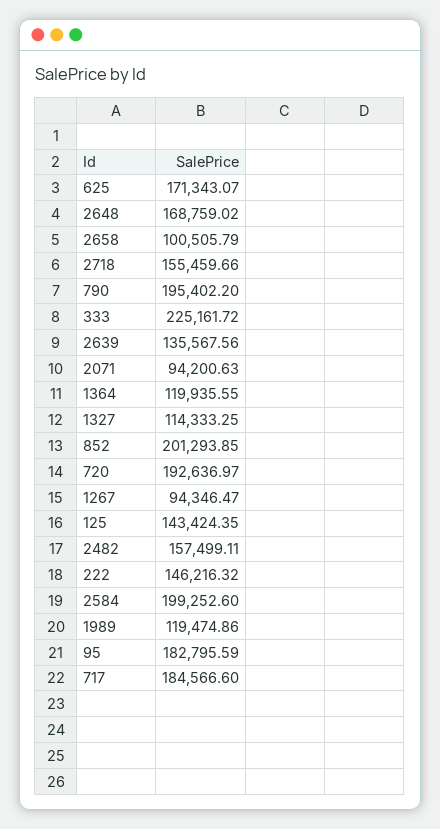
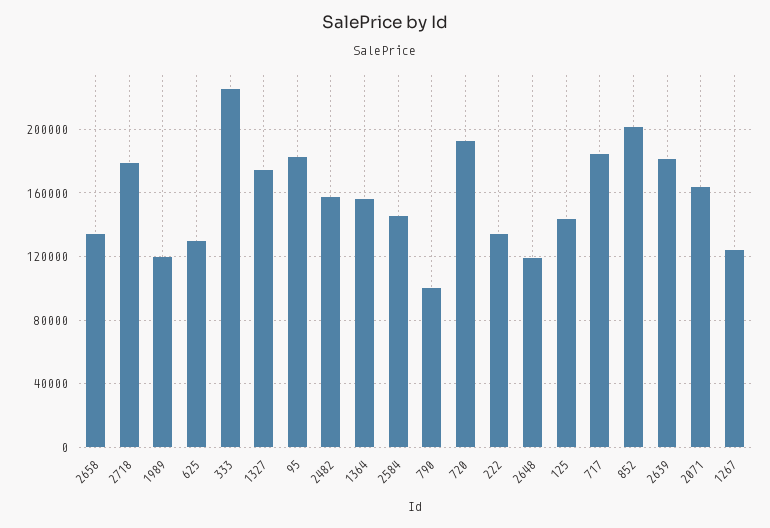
  {
-   "625": 171343.07,
+   "625": 130000,
-   "2648": 168759.02,
+   "2648": 120000,
-   "2658": 100505.79,
+   "2658": 135000,
-   "2718": 155459.66,
+   "2718": 180000,
-   "790": 195402.2,
+   "790": 100000,
    "333": 225161.72,
-   "2639": 135567.56,
+   "2639": 180000,
-   "2071": 94200.63,
+   "2071": 165000,
-   "1364": 119935.55,
+   "1364": 155000,
-   "1327": 114333.25,
+   "1327": 175000,
    "852": 201293.85,
    "720": 192636.97,
-   "1267": 94346.47,
+   "1267": 125000,
    "125": 143424.35,
    "2482": 157499.11,
-   "222": 146216.32,
+   "222": 135000,
-   "2584": 199252.6,
+   "2584": 145000,
    "1989": 119474.86,
    "95": 182795.59,
    "717": 184566.6
  }

